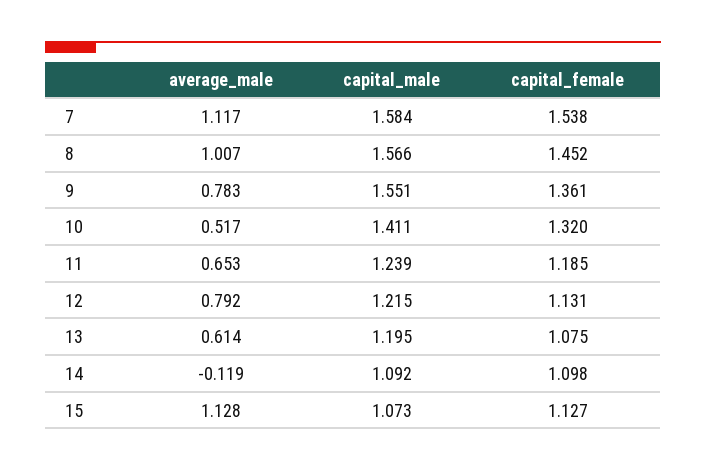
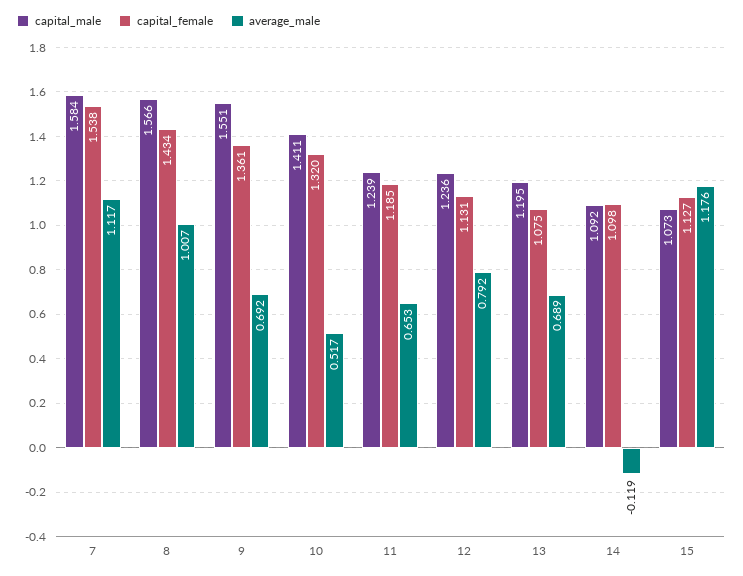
  {
    "average_male": {
      "7": 1.117,
      "8": 1.007,
-     "9": 0.783,
+     "9": 0.692,
      "10": 0.517,
      "11": 0.653,
      "12": 0.792,
-     "13": 0.614,
+     "13": 0.689,
      "14": -0.119,
-     "15": 1.128
+     "15": 1.176
    },
    "capital_male": {
      "7": 1.584,
      "8": 1.566,
      "9": 1.551,
      "10": 1.411,
      "11": 1.239,
-     "12": 1.215,
+     "12": 1.236,
      "13": 1.195,
      "14": 1.092,
      "15": 1.073
    },
    "capital_female": {
      "7": 1.538,
-     "8": 1.452,
+     "8": 1.434,
      "9": 1.361,
      "10": 1.32,
      "11": 1.185,
      "12": 1.131,
      "13": 1.075,
      "14": 1.098,
      "15": 1.127
    }
  }

